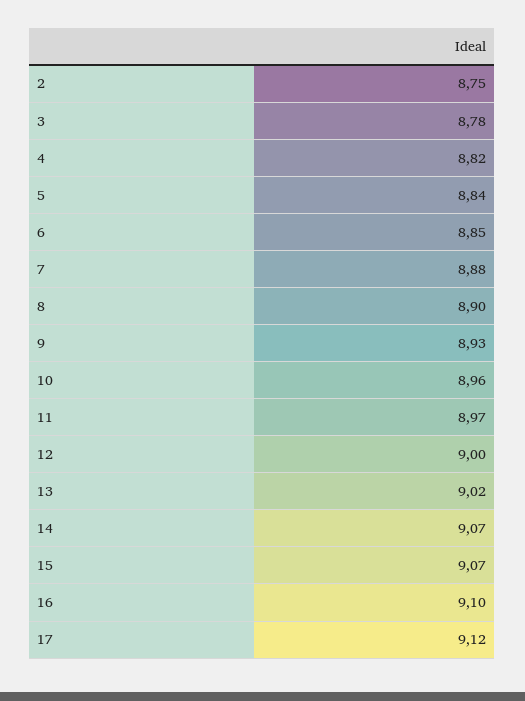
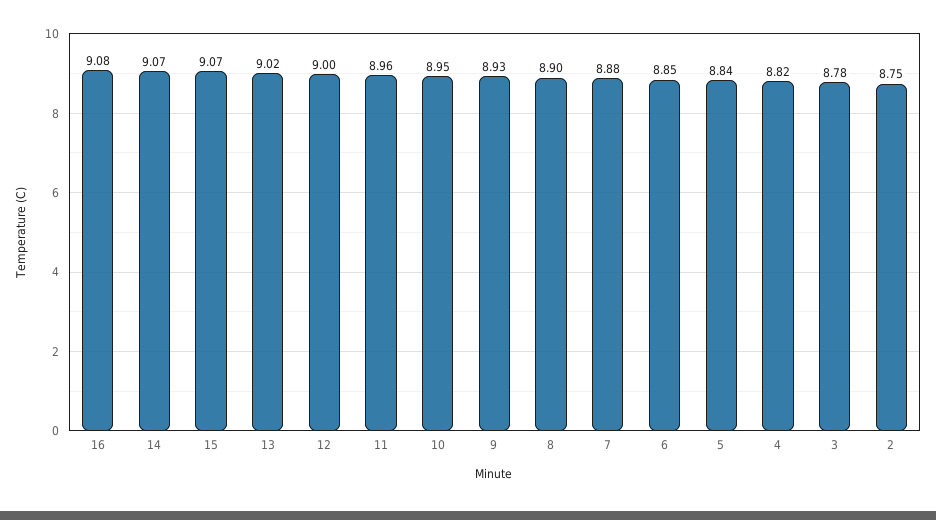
  {
    "2": 8.75,
    "3": 8.78,
    "4": 8.82,
    "5": 8.84,
    "6": 8.85,
    "7": 8.88,
    "8": 8.9,
    "9": 8.93,
-   "10": 8.96,
+   "10": 8.95,
-   "11": 8.97,
+   "11": 8.96,
    "12": 9,
    "13": 9.02,
    "14": 9.07,
    "15": 9.07,
-   "16": 9.1,
+   "16": 9.08
-   "17": 9.12
  }

